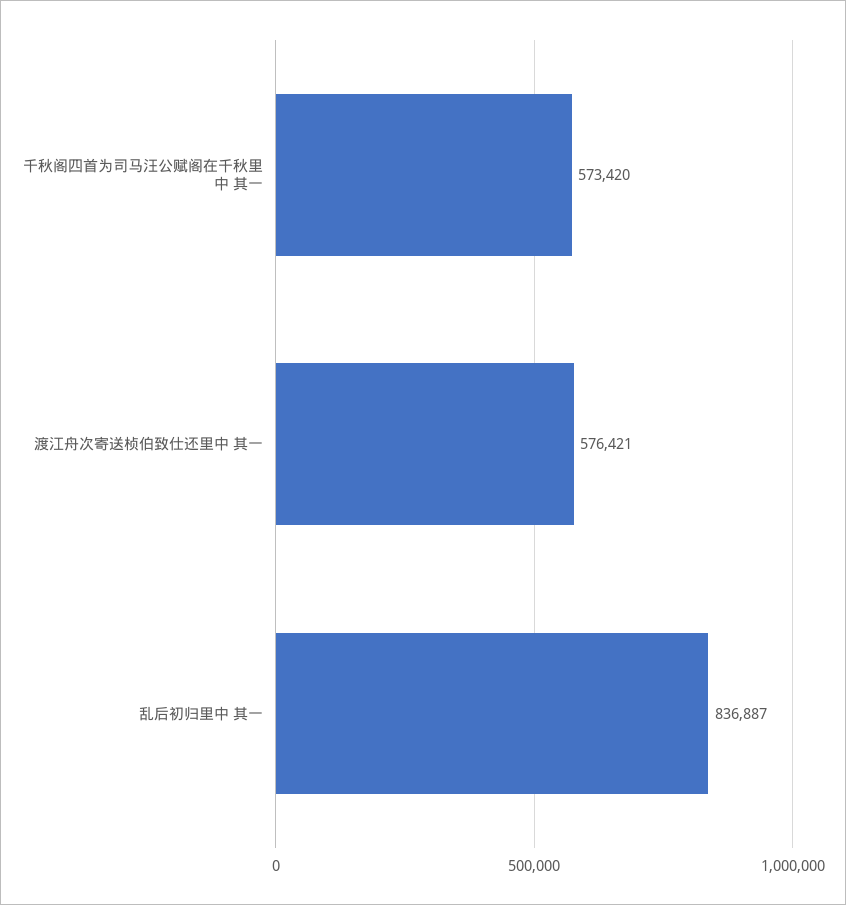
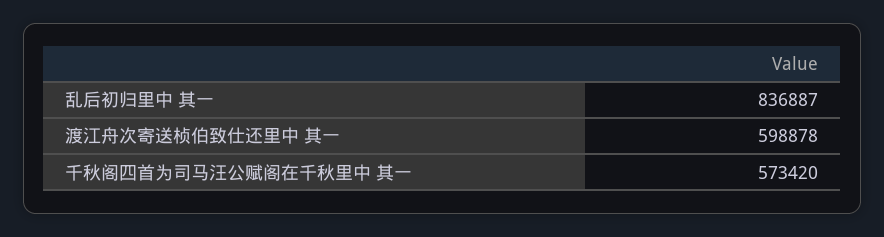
  {
    "千秋阁四首为司马汪公赋阁在千秋里中 其一": 573420,
-   "渡江舟次寄送桢伯致仕还里中 其一": 576421,
+   "渡江舟次寄送桢伯致仕还里中 其一": 598878,
    "乱后初归里中 其一": 836887
  }

